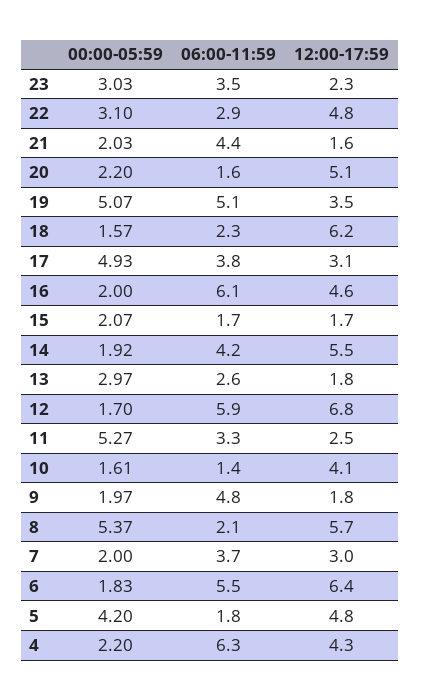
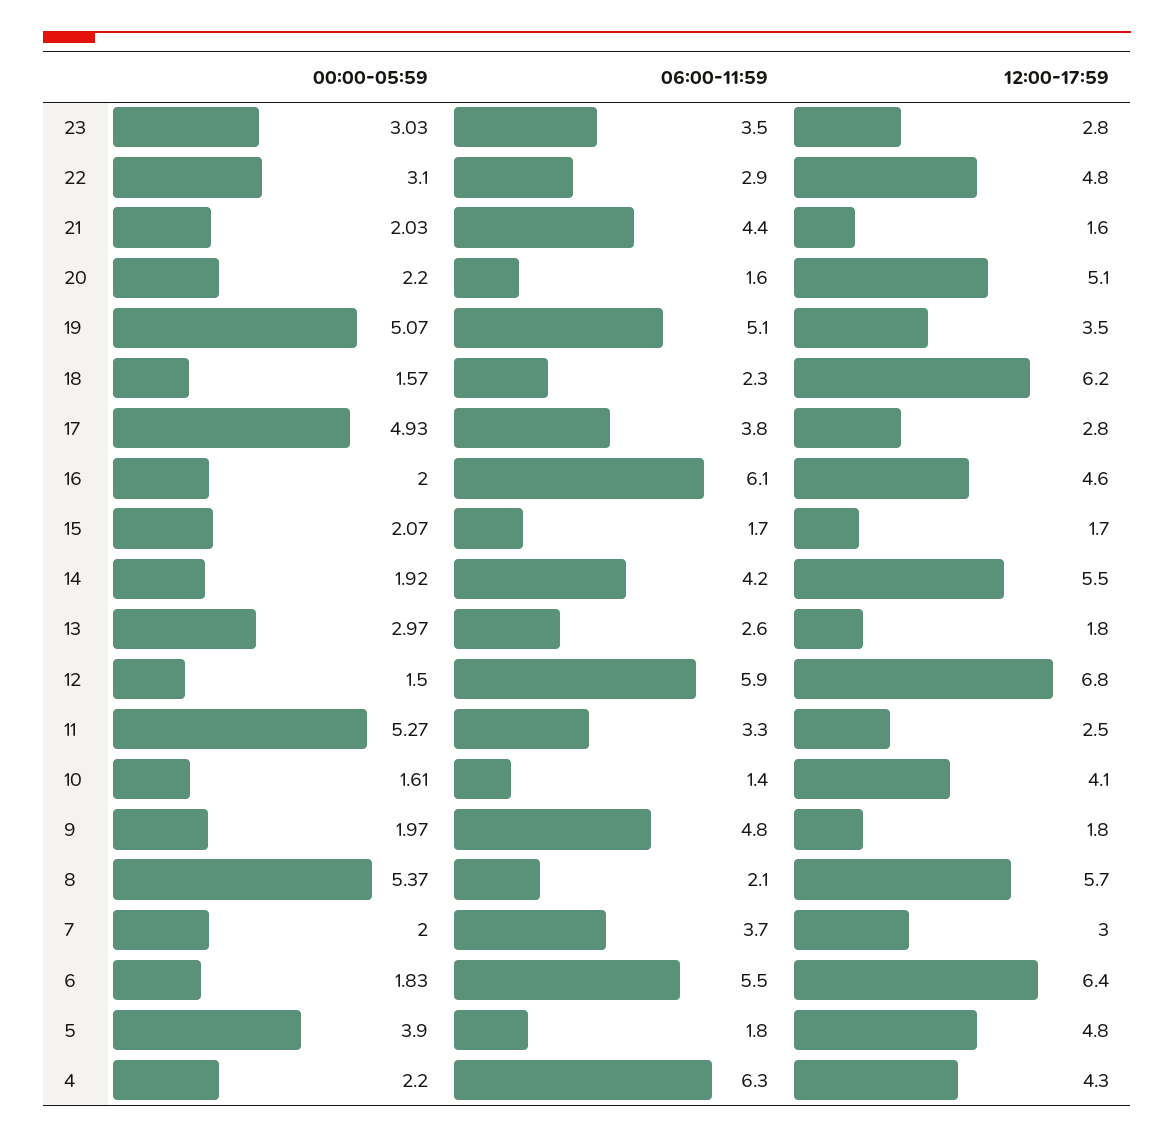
  {
    "00:00-05:59": {
      "23": 3.03,
      "22": 3.1,
      "21": 2.03,
      "20": 2.2,
      "19": 5.07,
      "18": 1.57,
      "17": 4.93,
      "16": 2,
      "15": 2.07,
      "14": 1.92,
      "13": 2.97,
-     "12": 1.7,
+     "12": 1.5,
      "11": 5.27,
      "10": 1.61,
      "9": 1.97,
      "8": 5.37,
      "7": 2,
      "6": 1.83,
-     "5": 4.2,
+     "5": 3.9,
      "4": 2.2
    },
    "06:00-11:59": {
      "23": 3.5,
      "22": 2.9,
      "21": 4.4,
      "20": 1.6,
      "19": 5.1,
      "18": 2.3,
      "17": 3.8,
      "16": 6.1,
      "15": 1.7,
      "14": 4.2,
      "13": 2.6,
      "12": 5.9,
      "11": 3.3,
      "10": 1.4,
      "9": 4.8,
      "8": 2.1,
      "7": 3.7,
      "6": 5.5,
      "5": 1.8,
      "4": 6.3
    },
    "12:00-17:59": {
-     "23": 2.3,
+     "23": 2.8,
      "22": 4.8,
      "21": 1.6,
      "20": 5.1,
      "19": 3.5,
      "18": 6.2,
-     "17": 3.1,
+     "17": 2.8,
      "16": 4.6,
      "15": 1.7,
      "14": 5.5,
      "13": 1.8,
      "12": 6.8,
      "11": 2.5,
      "10": 4.1,
      "9": 1.8,
      "8": 5.7,
      "7": 3,
      "6": 6.4,
      "5": 4.8,
      "4": 4.3
    }
  }

